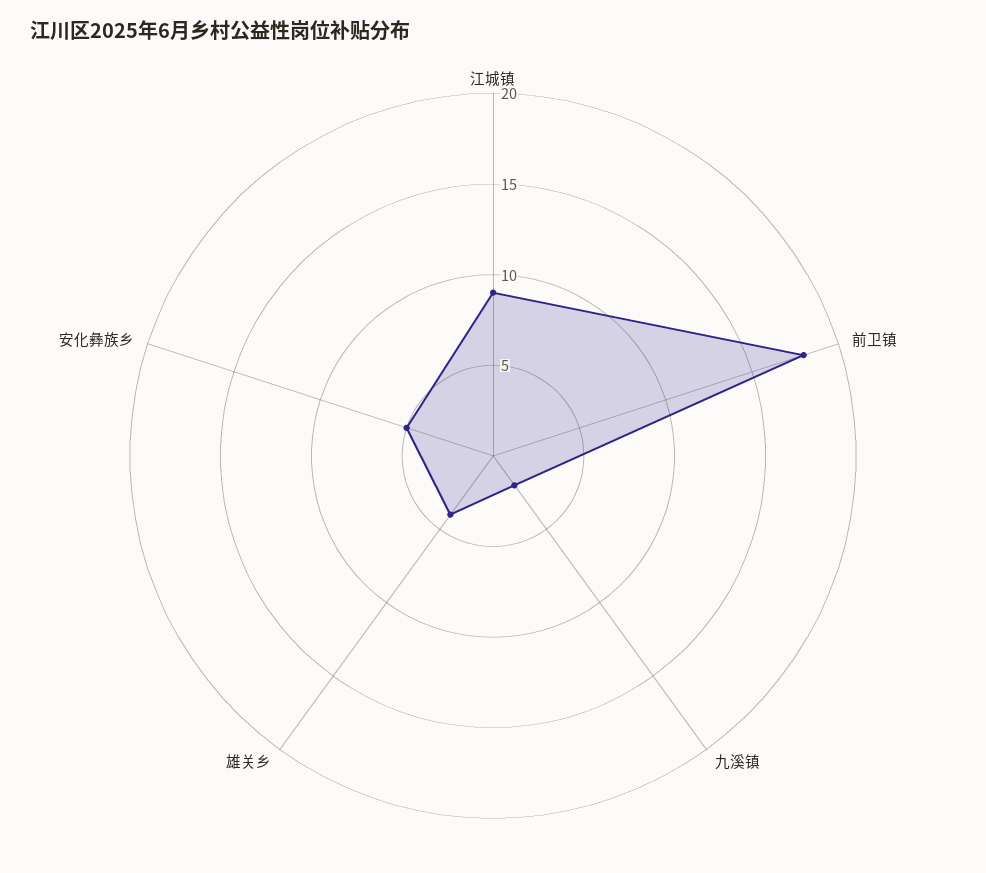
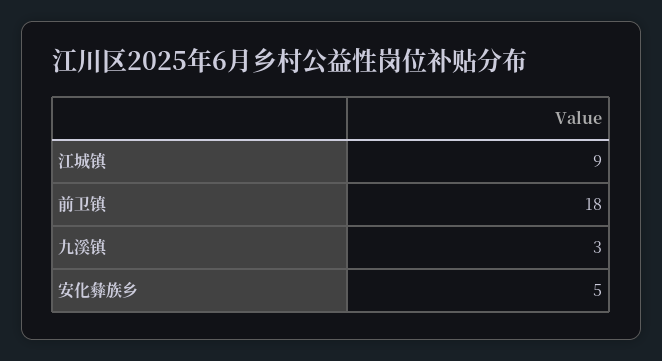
  {
    "江城镇": 9,
    "前卫镇": 18,
-   "九溪镇": 2,
+   "九溪镇": 3,
-   "雄关乡": 4,
    "安化彝族乡": 5
  }

